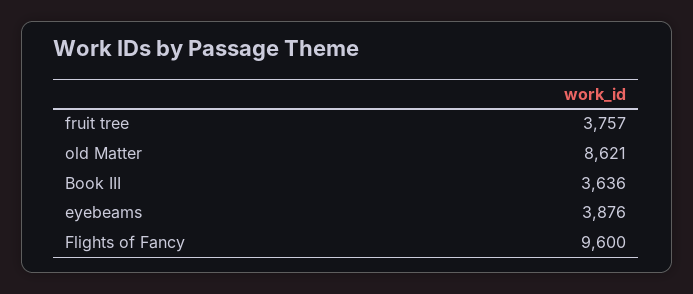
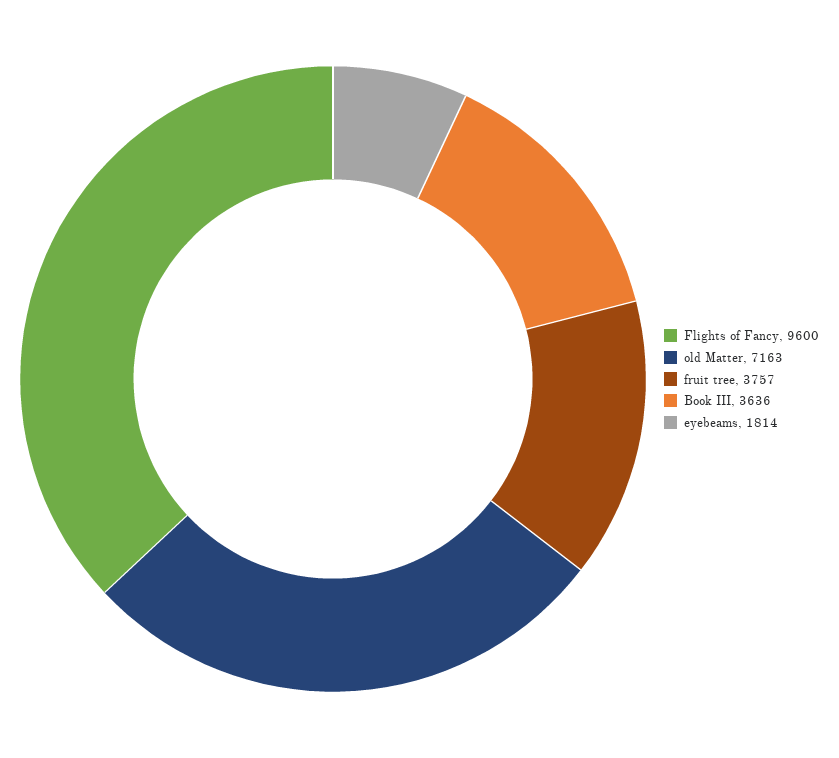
  {
    "fruit tree": 3757,
-   "old Matter": 8621,
+   "old Matter": 7163,
    "Book III": 3636,
-   "eyebeams": 3876,
+   "eyebeams": 1814,
    "Flights of Fancy": 9600
  }

